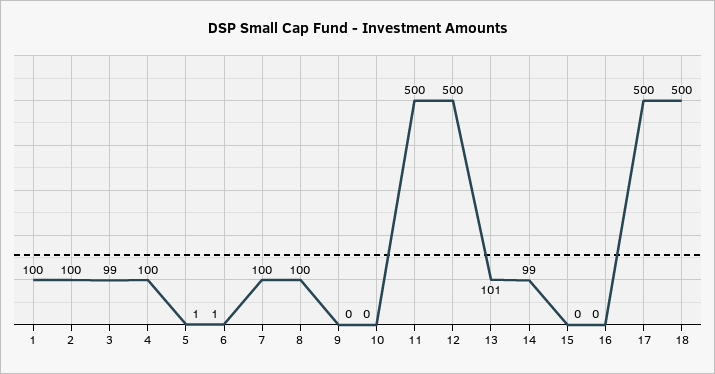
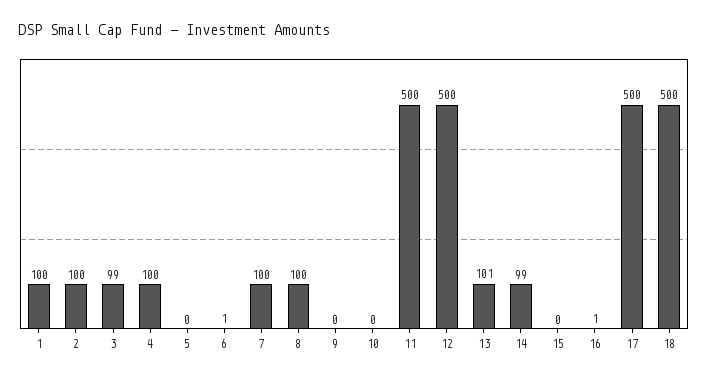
  {
    "1": 100,
    "2": 100,
    "3": 99,
    "4": 100,
-   "5": 1,
+   "5": 0,
    "6": 1,
    "7": 100,
    "8": 100,
    "9": 0,
    "10": 0,
    "11": 500,
    "12": 500,
    "13": 101,
    "14": 99,
    "15": 0,
-   "16": 0,
+   "16": 1,
    "17": 500,
    "18": 500
  }

